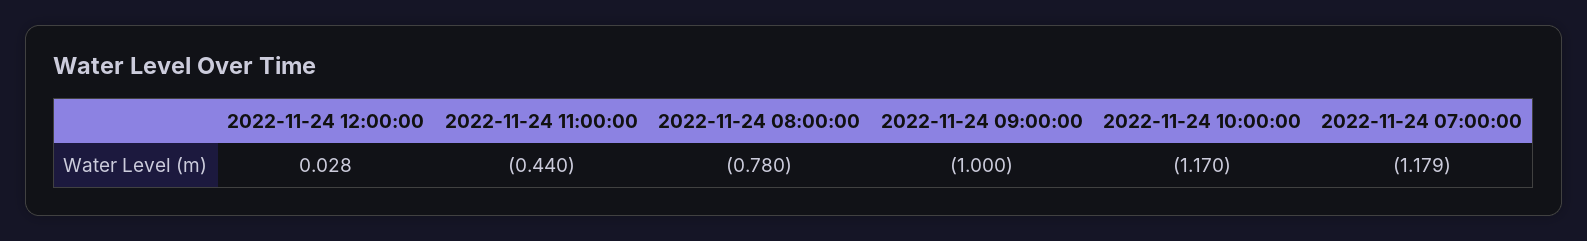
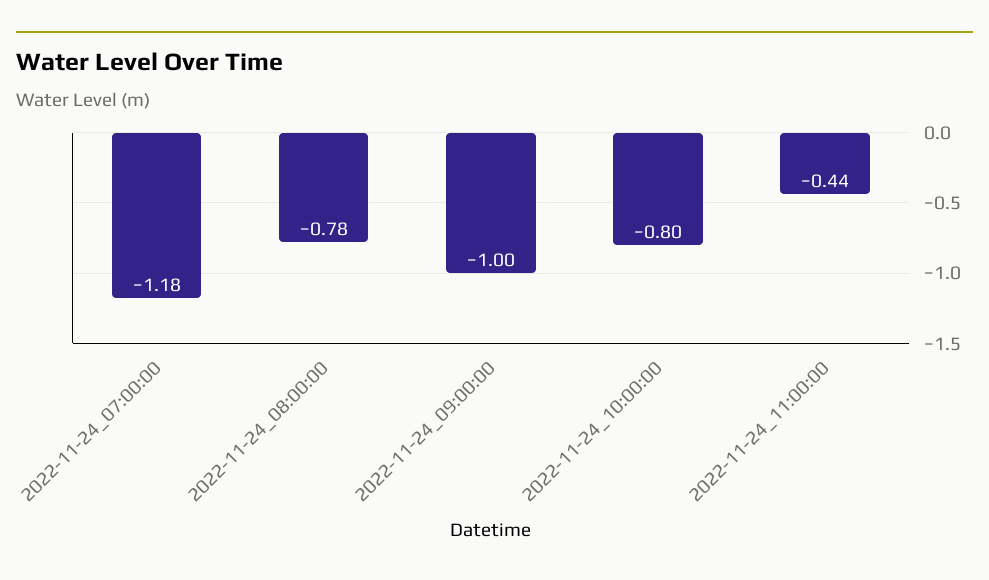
  {
-   "2022-11-24 12:00:00": 0.028,
    "2022-11-24 11:00:00": -0.44,
    "2022-11-24 08:00:00": -0.78,
    "2022-11-24 09:00:00": -1,
-   "2022-11-24 10:00:00": -1.17,
+   "2022-11-24 10:00:00": -0.8,
    "2022-11-24 07:00:00": -1.179
  }

